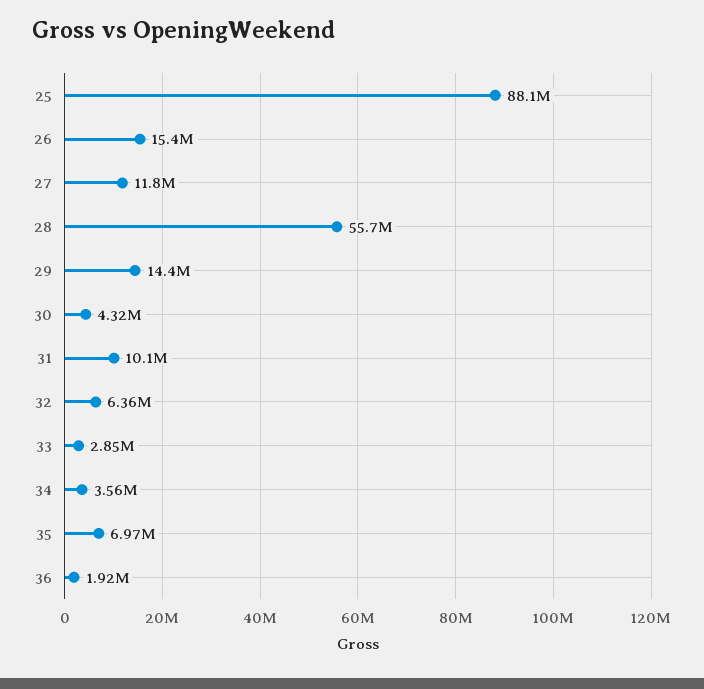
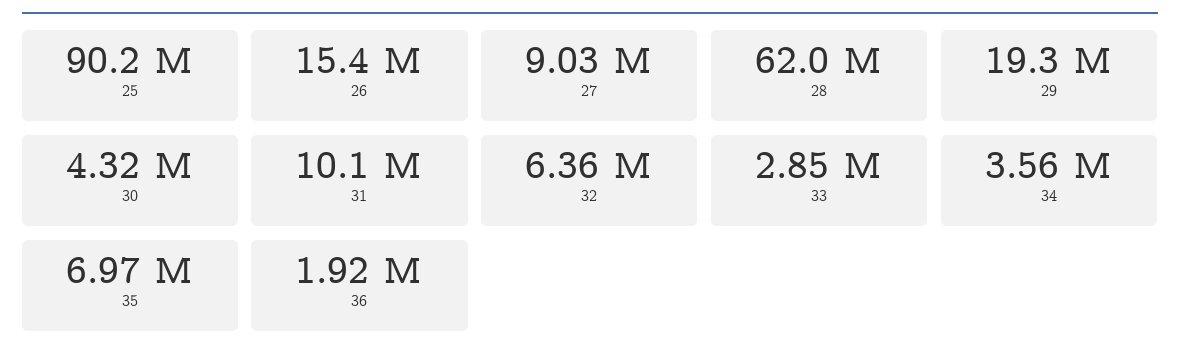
  {
-   "25": 88100000,
+   "25": 90200000,
    "26": 15400000,
-   "27": 11800000,
+   "27": 9030000,
-   "28": 55700000,
+   "28": 62000000,
-   "29": 14400000,
+   "29": 19300000,
    "30": 4320000,
    "31": 10100000,
    "32": 6360000,
    "33": 2850000,
    "34": 3560000,
    "35": 6970000,
    "36": 1920000
  }

